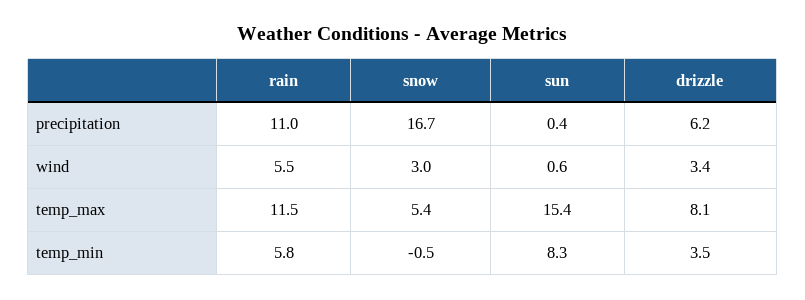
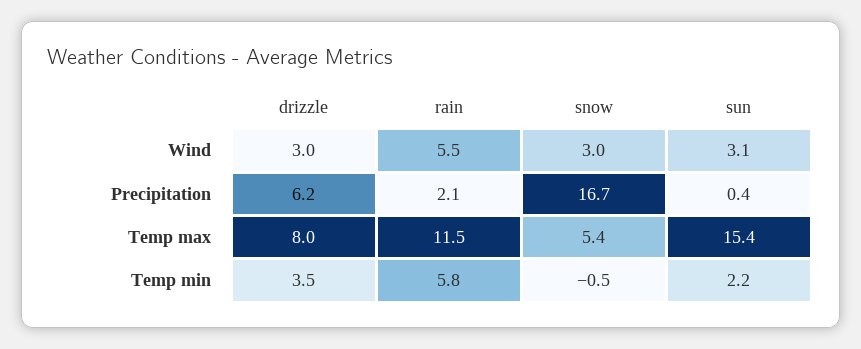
  {
    "rain": {
-     "precipitation": 11,
+     "precipitation": 2.1,
      "wind": 5.5,
      "temp_max": 11.5,
      "temp_min": 5.8
    },
    "snow": {
      "precipitation": 16.7,
      "wind": 3,
      "temp_max": 5.4,
      "temp_min": -0.5
    },
    "sun": {
      "precipitation": 0.4,
-     "wind": 0.6,
+     "wind": 3.1,
      "temp_max": 15.4,
-     "temp_min": 8.3
+     "temp_min": 2.2
    },
    "drizzle": {
      "precipitation": 6.2,
-     "wind": 3.4,
+     "wind": 3,
-     "temp_max": 8.1,
+     "temp_max": 8,
      "temp_min": 3.5
    }
  }

